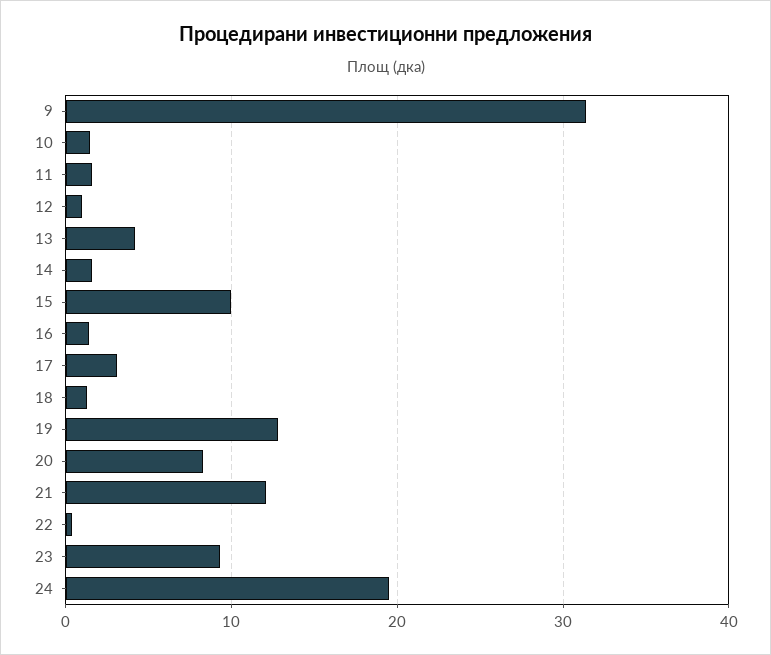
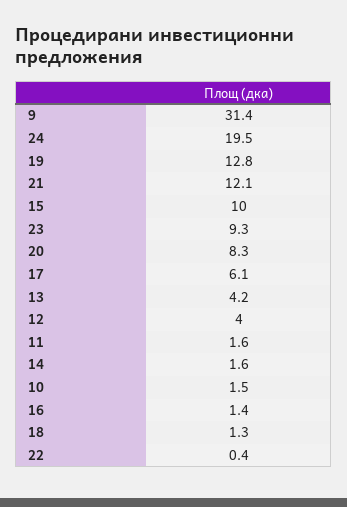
  {
    "9": 31.4,
    "10": 1.5,
    "11": 1.6,
-   "12": 1,
+   "12": 4,
    "13": 4.2,
    "14": 1.6,
    "15": 10,
    "16": 1.4,
-   "17": 3,
+   "17": 6.1,
    "18": 1.3,
    "19": 12.8,
    "20": 8.3,
    "21": 12.1,
    "22": 0.4,
    "23": 9.3,
    "24": 19.5
  }

